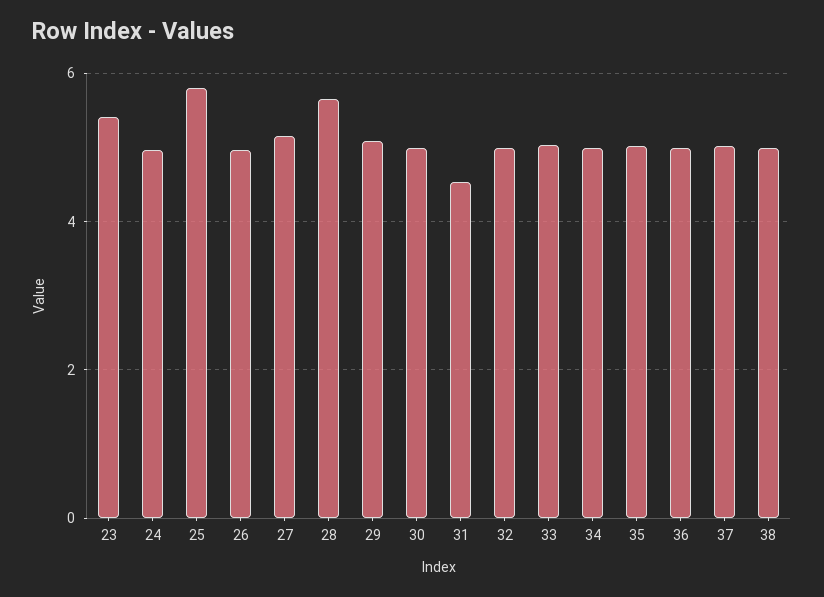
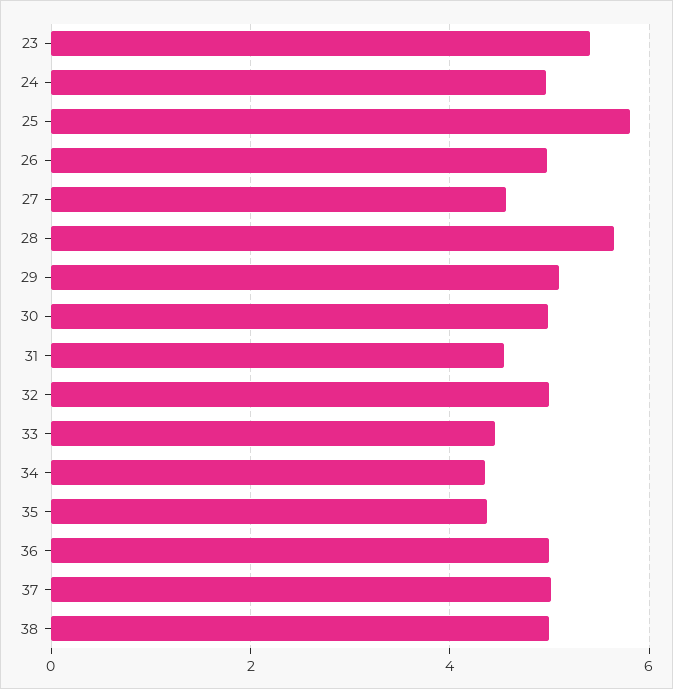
  {
    "23": 5.4,
    "24": 5,
    "25": 5.8,
    "26": 5,
-   "27": 5.2,
+   "27": 4.6,
    "28": 5.6,
    "29": 5,
    "30": 5,
    "31": 4.6,
    "32": 5,
-   "33": 5,
+   "33": 4.4,
-   "34": 5,
+   "34": 4.4,
-   "35": 5,
+   "35": 4.4,
    "36": 5,
    "37": 5,
    "38": 5
  }

